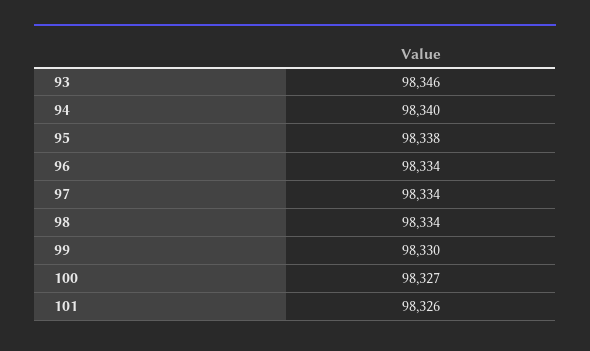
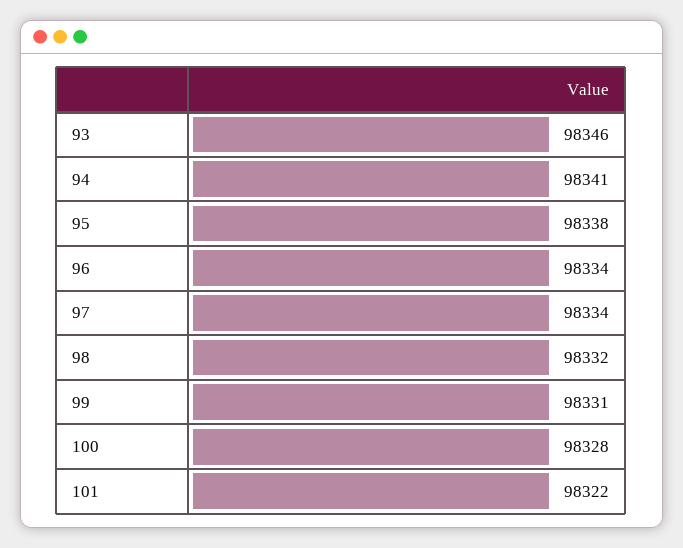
  {
    "93": 98346,
-   "94": 98340,
+   "94": 98341,
    "95": 98338,
    "96": 98334,
    "97": 98334,
-   "98": 98334,
+   "98": 98332,
-   "99": 98330,
+   "99": 98331,
-   "100": 98327,
+   "100": 98328,
-   "101": 98326
+   "101": 98322
  }

